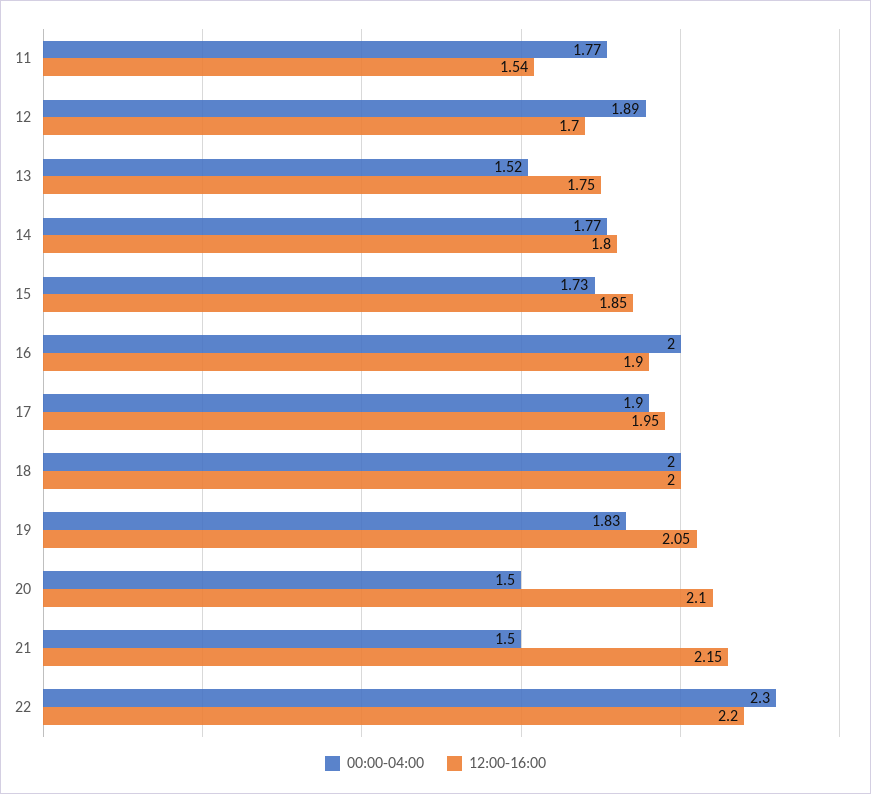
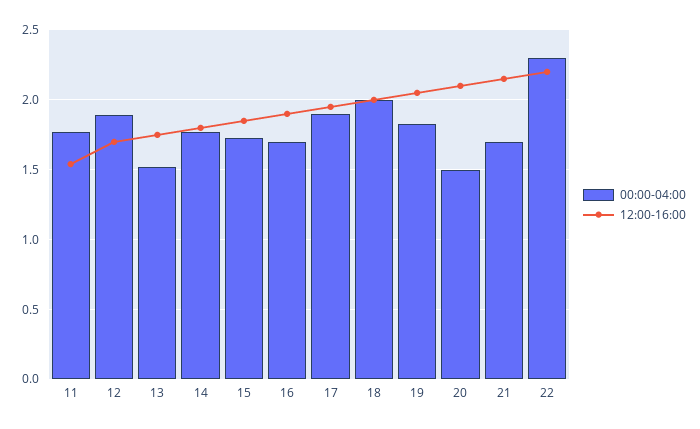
  {
    "00:00-04:00": {
      "11": 1.77,
      "12": 1.89,
      "13": 1.52,
      "14": 1.77,
      "15": 1.73,
-     "16": 2,
+     "16": 1.7,
      "17": 1.9,
      "18": 2,
      "19": 1.83,
      "20": 1.5,
-     "21": 1.5,
+     "21": 1.7,
      "22": 2.3
    },
    "12:00-16:00": {
      "11": 1.54,
      "12": 1.7,
      "13": 1.75,
      "14": 1.8,
      "15": 1.85,
      "16": 1.9,
      "17": 1.95,
      "18": 2,
      "19": 2.05,
      "20": 2.1,
      "21": 2.15,
      "22": 2.2
    }
  }

